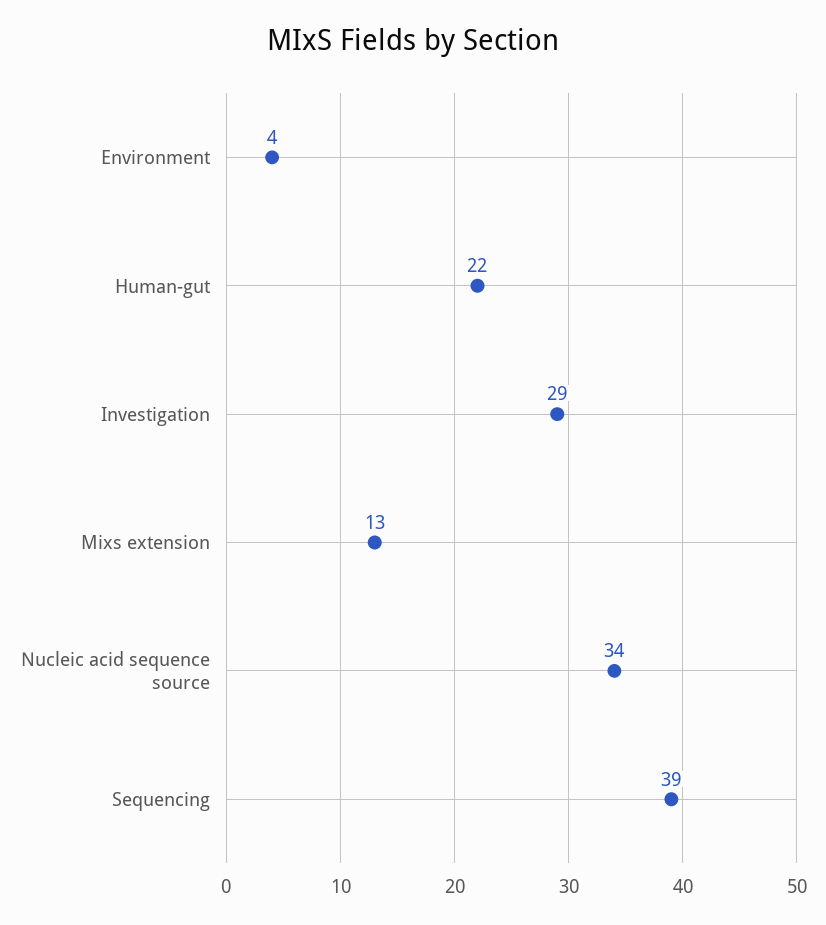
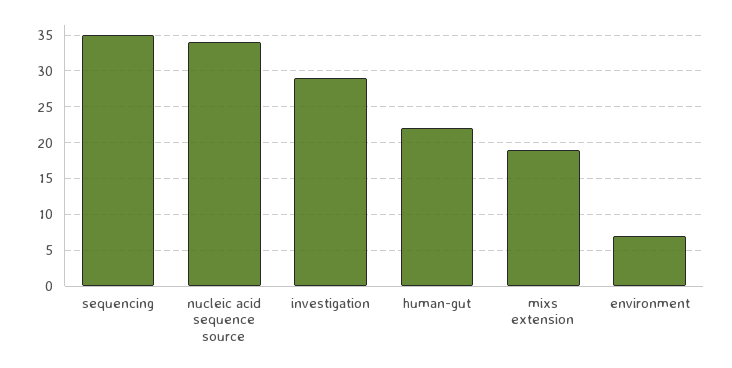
  {
-   "Environment": 4,
+   "Environment": 7,
    "Human-gut": 22,
    "Investigation": 29,
-   "Mixs extension": 13,
+   "Mixs extension": 19,
    "Nucleic acid sequence source": 34,
-   "Sequencing": 39
+   "Sequencing": 35
  }

